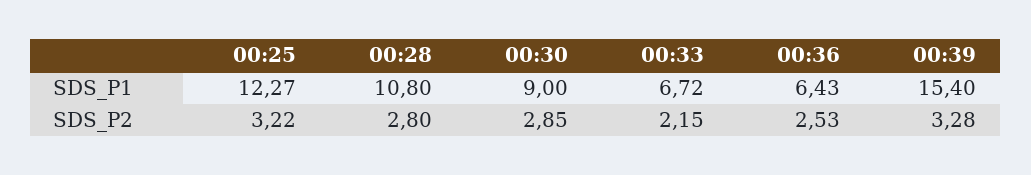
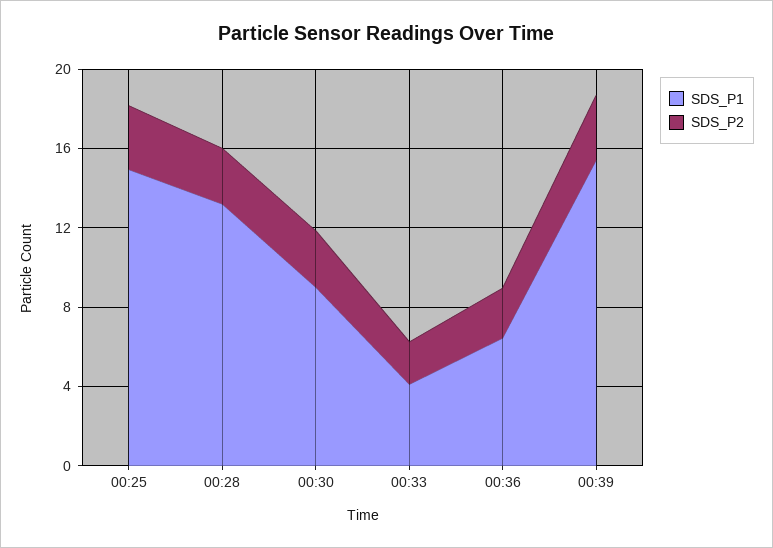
  {
    "SDS_P1": {
-     "00:25": 12.27,
+     "00:25": 15,
-     "00:28": 10.8,
+     "00:28": 13,
      "00:30": 9,
-     "00:33": 6.72,
+     "00:33": 4,
      "00:36": 6.43,
      "00:39": 15.4
    },
    "SDS_P2": {
      "00:25": 3.22,
      "00:28": 2.8,
      "00:30": 2.85,
      "00:33": 2.15,
      "00:36": 2.53,
      "00:39": 3.28
    }
  }

